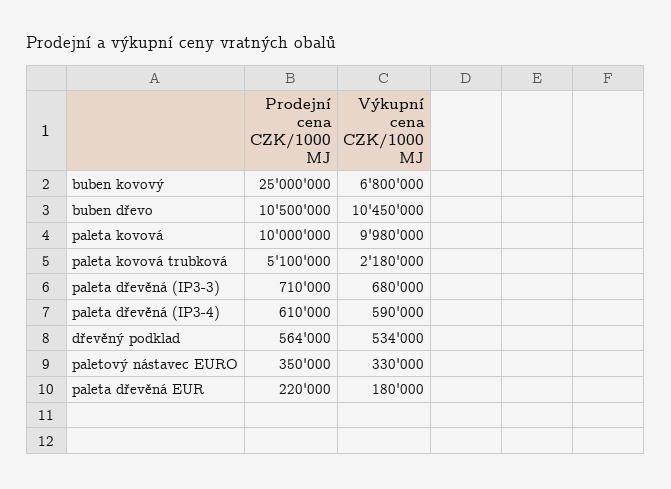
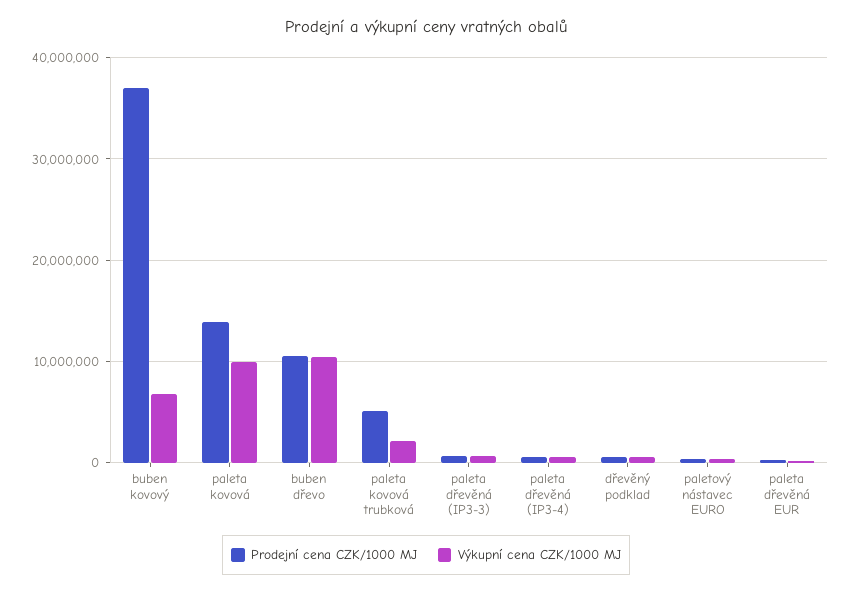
  {
    "Prodejní cena CZK/1000 MJ": {
-     "buben kovový": 25000000,
+     "buben kovový": 37000000,
      "buben dřevo": 10500000,
-     "paleta kovová": 10000000,
+     "paleta kovová": 14000000,
      "paleta kovová trubková": 5100000,
      "paleta dřevěná (IP3-3)": 710000,
      "paleta dřevěná (IP3-4)": 610000,
      "dřevěný podklad": 564000,
      "paletový nástavec EURO": 350000,
      "paleta dřevěná EUR": 220000
    },
    "Výkupní cena CZK/1000 MJ": {
      "buben kovový": 6800000,
      "buben dřevo": 10450000,
      "paleta kovová": 9980000,
      "paleta kovová trubková": 2180000,
      "paleta dřevěná (IP3-3)": 680000,
      "paleta dřevěná (IP3-4)": 590000,
      "dřevěný podklad": 534000,
      "paletový nástavec EURO": 330000,
      "paleta dřevěná EUR": 180000
    }
  }

